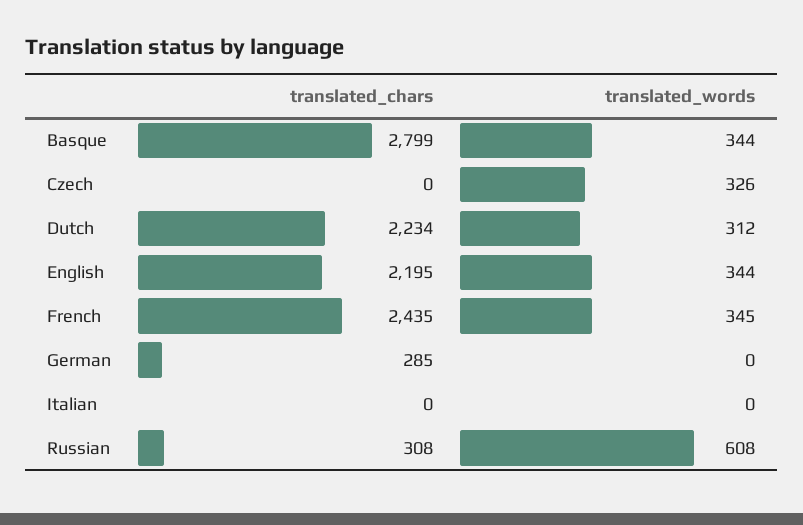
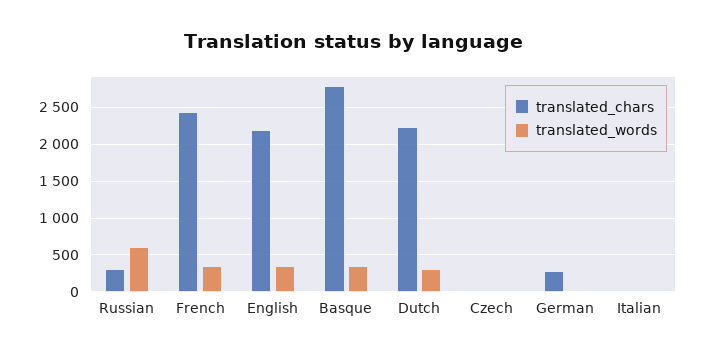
  {
    "translated_chars": {
      "Basque": 2799,
      "Czech": 0,
      "Dutch": 2234,
      "English": 2195,
      "French": 2435,
      "German": 285,
      "Italian": 0,
      "Russian": 308
    },
    "translated_words": {
      "Basque": 344,
-     "Czech": 326,
+     "Czech": 0,
      "Dutch": 312,
      "English": 344,
      "French": 345,
      "German": 0,
      "Italian": 0,
      "Russian": 608
    }
  }

